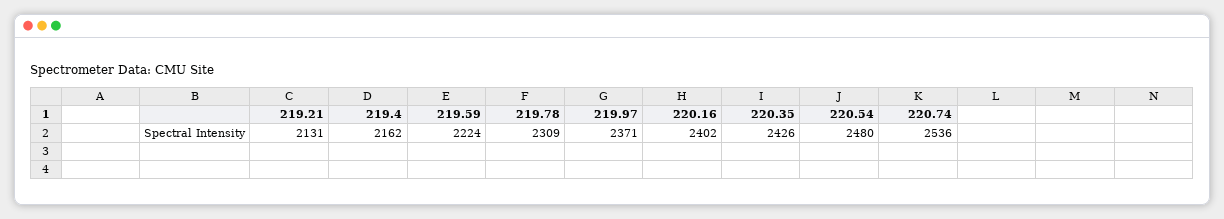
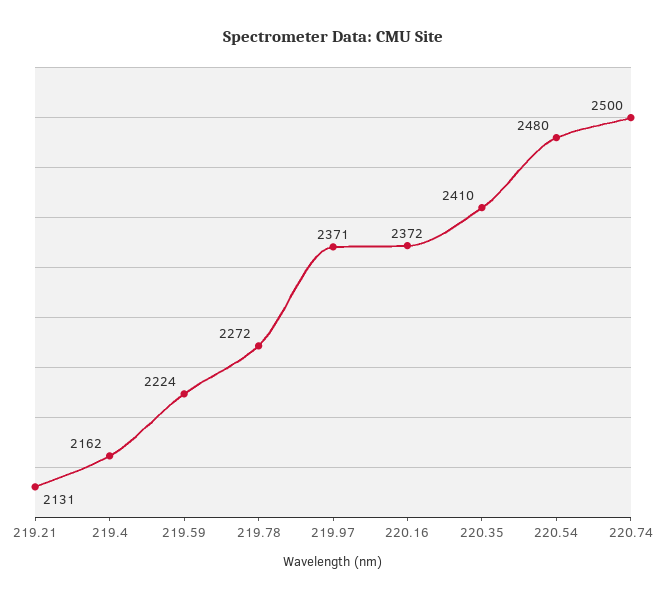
  {
    "219.21": 2131,
    "219.4": 2162,
    "219.59": 2224,
-   "219.78": 2309,
+   "219.78": 2272,
    "219.97": 2371,
-   "220.16": 2402,
+   "220.16": 2372,
-   "220.35": 2426,
+   "220.35": 2410,
    "220.54": 2480,
-   "220.74": 2536
+   "220.74": 2500
  }

